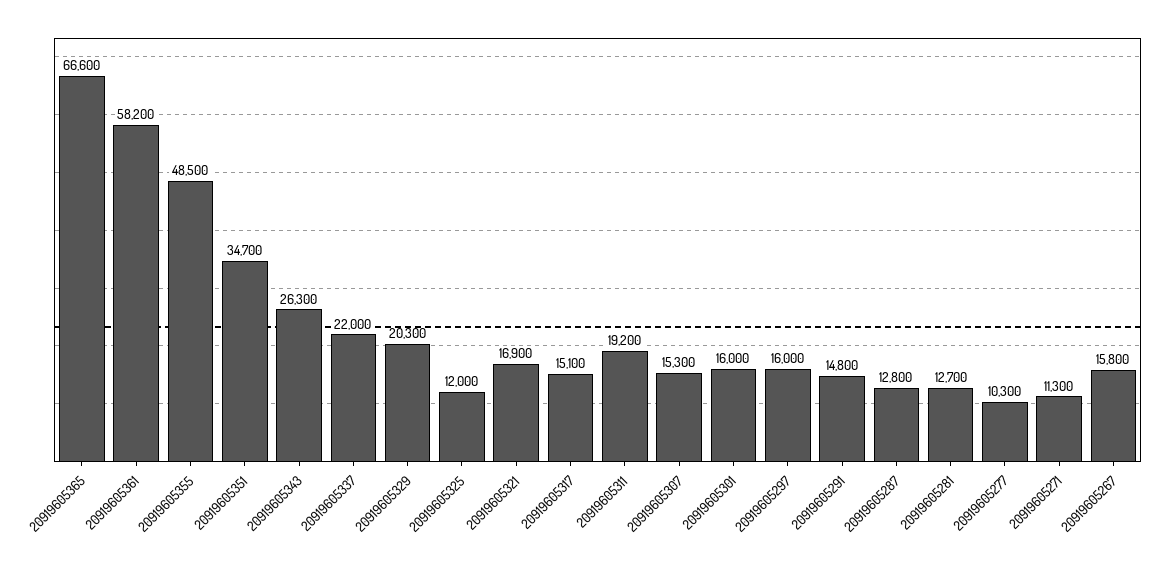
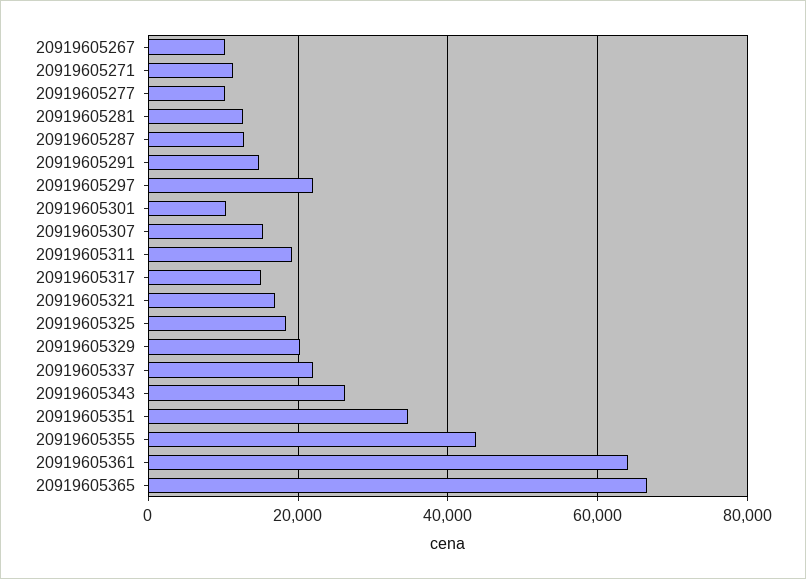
  {
    "20919605365": 66600,
-   "20919605361": 58200,
+   "20919605361": 64000,
-   "20919605355": 48500,
+   "20919605355": 44000,
    "20919605351": 34700,
    "20919605343": 26300,
    "20919605337": 22000,
    "20919605329": 20300,
-   "20919605325": 12000,
+   "20919605325": 18000,
    "20919605321": 16900,
    "20919605317": 15100,
    "20919605311": 19200,
    "20919605307": 15300,
-   "20919605301": 16000,
+   "20919605301": 10000,
-   "20919605297": 16000,
+   "20919605297": 22000,
    "20919605291": 14800,
    "20919605287": 12800,
    "20919605281": 12700,
    "20919605277": 10300,
    "20919605271": 11300,
-   "20919605267": 15800
+   "20919605267": 10000
  }

